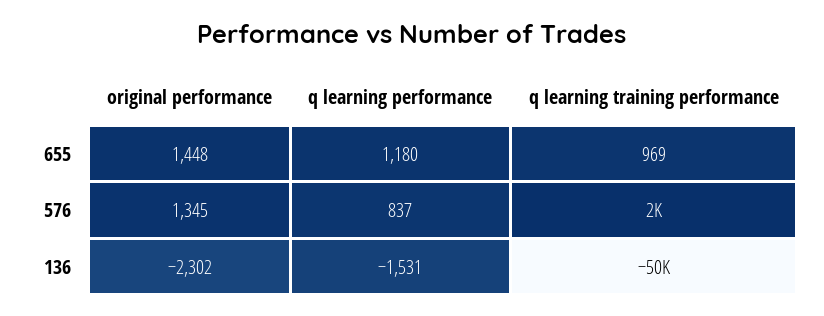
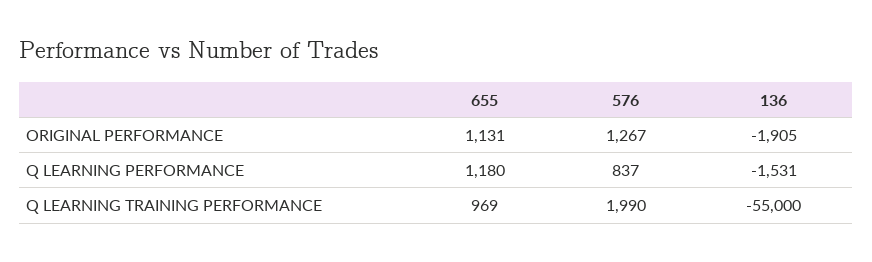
  {
    "original performance": {
-     "655": 1448,
+     "655": 1131,
-     "576": 1345,
+     "576": 1267,
-     "136": -2302
+     "136": -1905
    },
    "q learning performance": {
      "655": 1180,
      "576": 837,
      "136": -1531
    },
    "q learning training performance": {
      "655": 969,
      "576": 1990,
-     "136": -50000
+     "136": -55000
    }
  }

